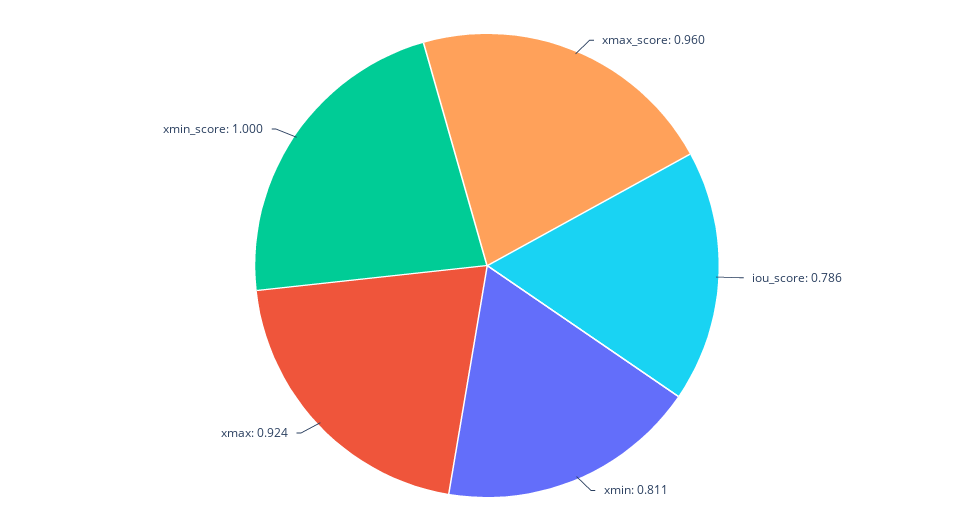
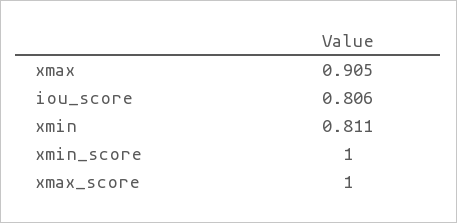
  {
-   "xmax_score": 0.96,
+   "xmax_score": 1,
-   "iou_score": 0.786,
+   "iou_score": 0.806,
    "xmin": 0.811,
-   "xmax": 0.924,
+   "xmax": 0.905,
    "xmin_score": 1
  }

